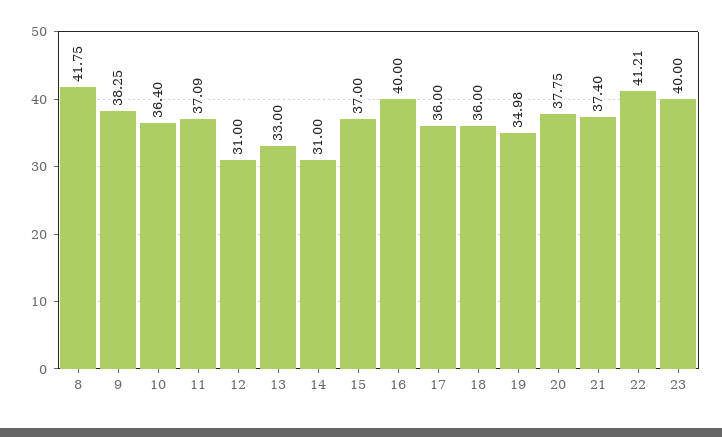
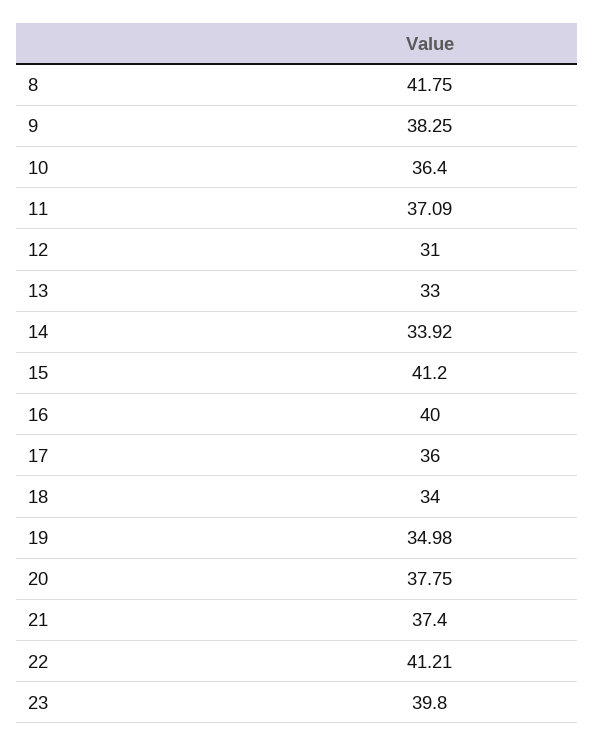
  {
    "8": 41.75,
    "9": 38.25,
    "10": 36.4,
    "11": 37.09,
    "12": 31,
    "13": 33,
-   "14": 31,
+   "14": 33.92,
-   "15": 37,
+   "15": 41.2,
    "16": 40,
    "17": 36,
-   "18": 36,
+   "18": 34,
    "19": 34.98,
    "20": 37.75,
    "21": 37.4,
    "22": 41.21,
-   "23": 40
+   "23": 39.8
  }

